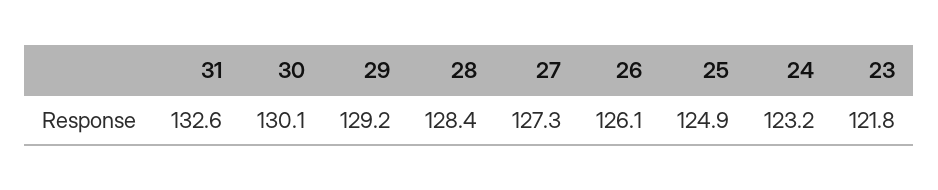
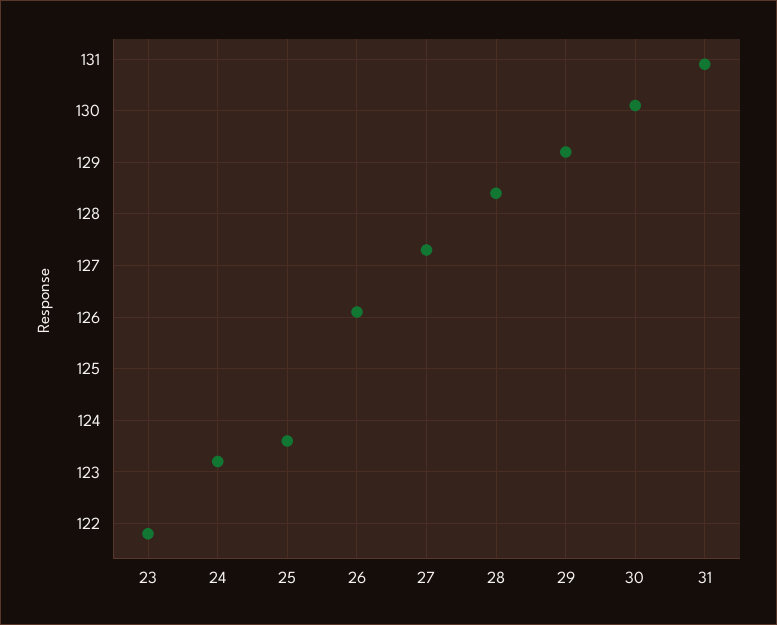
  {
-   "31": 132.6,
+   "31": 131,
    "30": 130.1,
    "29": 129.2,
    "28": 128.4,
    "27": 127.3,
    "26": 126.1,
-   "25": 124.9,
+   "25": 123.5,
    "24": 123.2,
    "23": 121.8
  }

